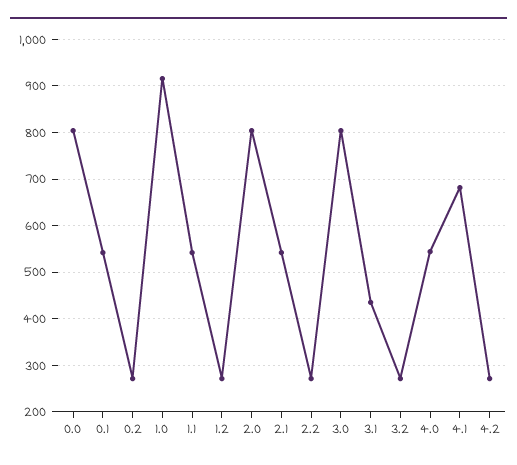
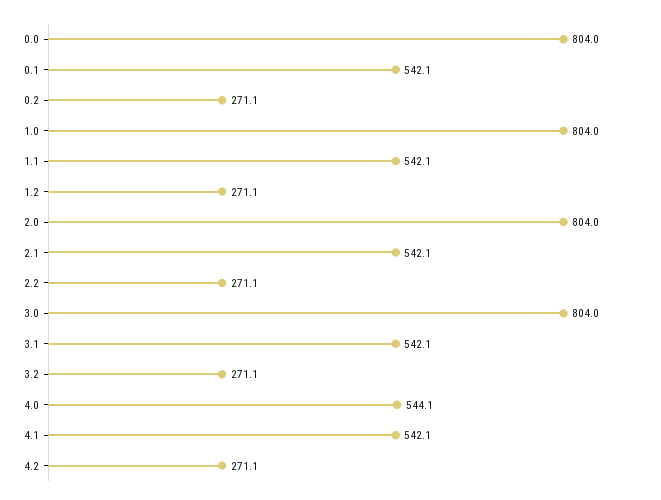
  {
    "0.0": 804,
    "0.1": 542.1,
    "0.2": 271.1,
-   "1.0": 920,
+   "1.0": 804,
    "1.1": 542.1,
    "1.2": 271.1,
    "2.0": 804,
    "2.1": 542.1,
    "2.2": 271.1,
    "3.0": 804,
-   "3.1": 440,
+   "3.1": 542.1,
    "3.2": 271.1,
    "4.0": 544.1,
-   "4.1": 680,
+   "4.1": 542.1,
    "4.2": 271.1
  }

